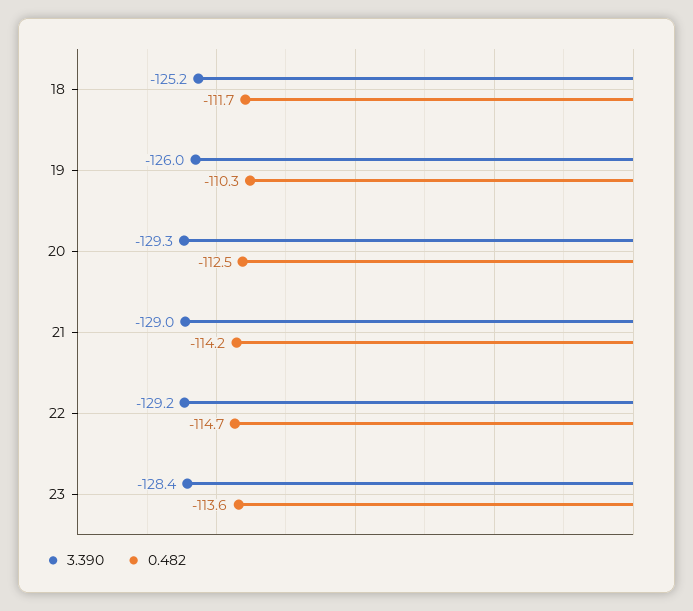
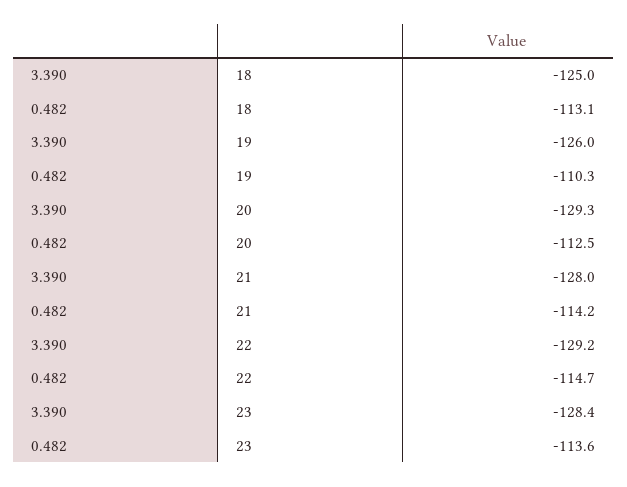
  {
    "3.390": {
-     "18": -125.2,
+     "18": -125,
      "19": -126,
      "20": -129.3,
-     "21": -129,
+     "21": -128,
      "22": -129.2,
      "23": -128.4
    },
    "0.482": {
-     "18": -111.7,
+     "18": -113.1,
      "19": -110.3,
      "20": -112.5,
      "21": -114.2,
      "22": -114.7,
      "23": -113.6
    }
  }

